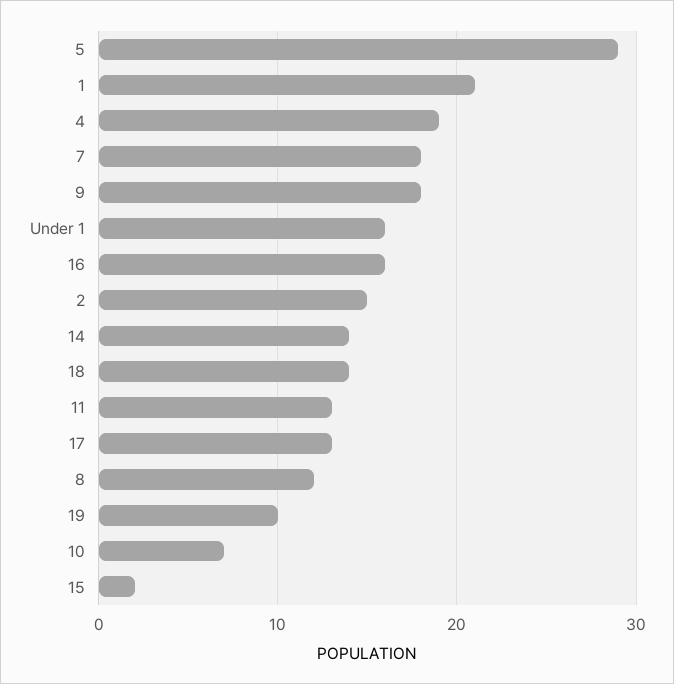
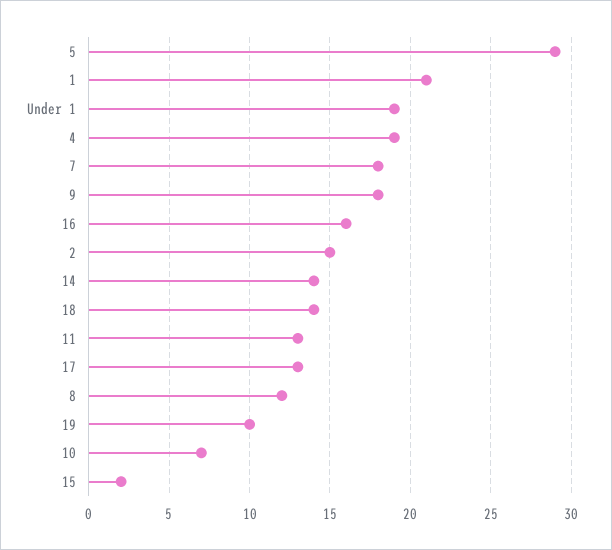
  {
    "5": 29,
    "1": 21,
    "4": 19,
    "7": 18,
    "9": 18,
-   "Under 1": 16,
+   "Under 1": 19,
    "16": 16,
    "2": 15,
    "14": 14,
    "18": 14,
    "11": 13,
    "17": 13,
    "8": 12,
    "19": 10,
    "10": 7,
    "15": 2
  }

